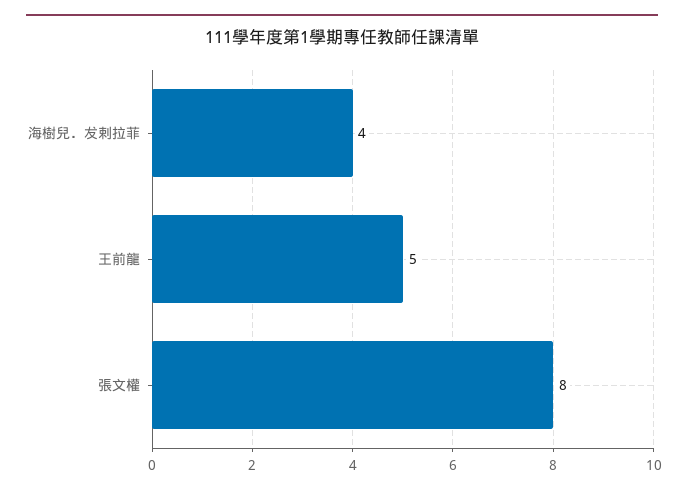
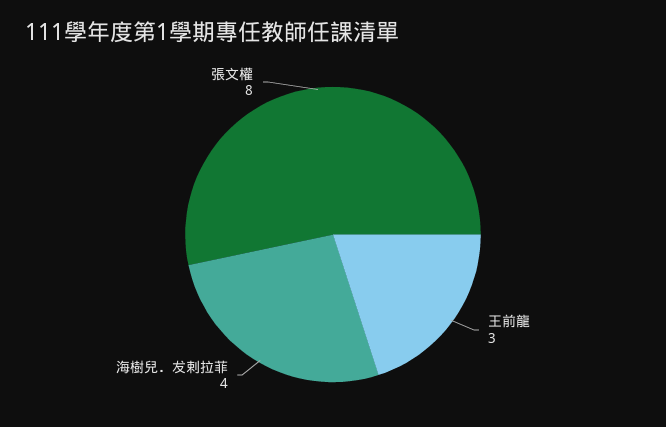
  {
    "海樹兒．犮剌拉菲": 4,
-   "王前龍": 5,
+   "王前龍": 3,
    "張文權": 8
  }

